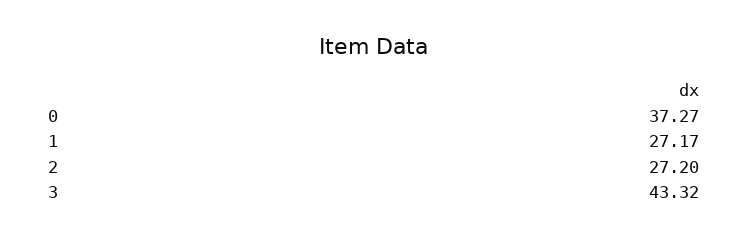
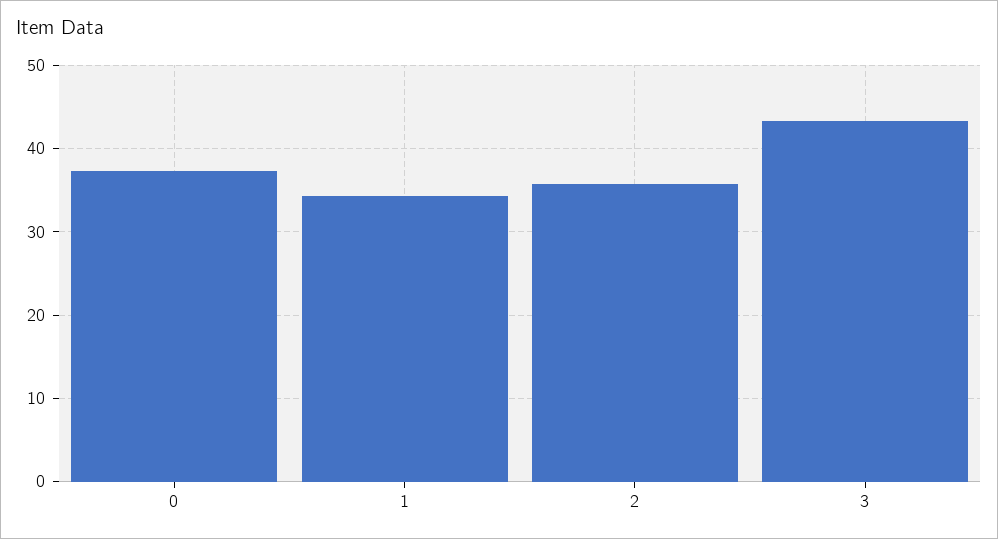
  {
    "0": 37.27,
-   "1": 27.17,
+   "1": 34,
-   "2": 27.2,
+   "2": 36,
    "3": 43.32
  }

